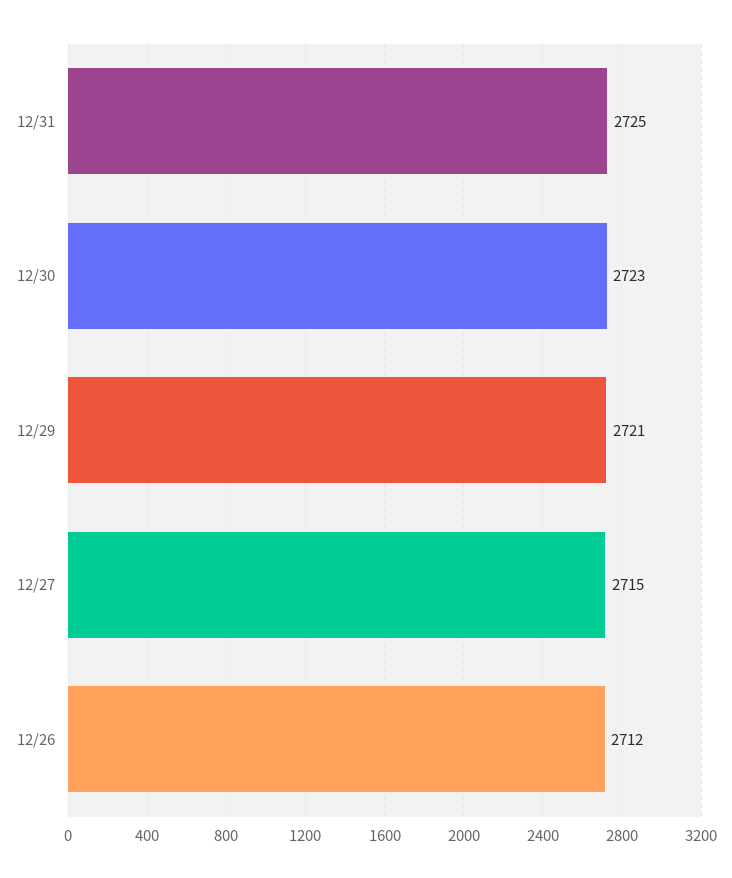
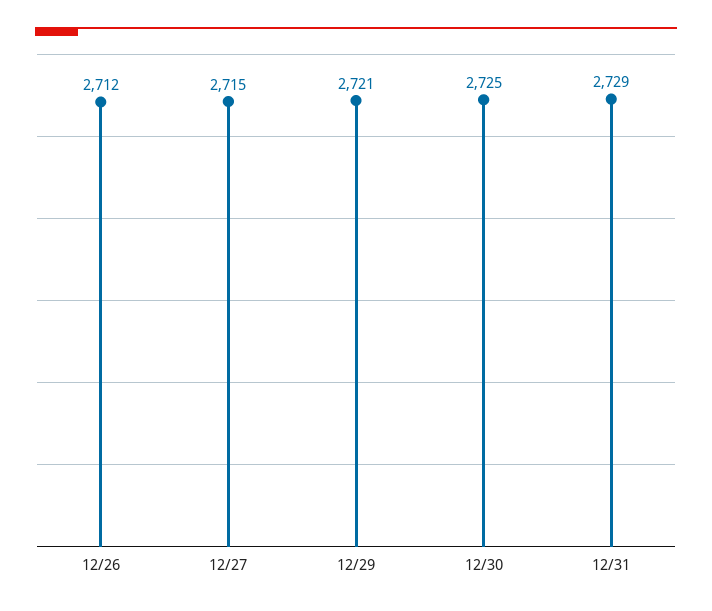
  {
-   "12/31": 2725,
+   "12/31": 2729,
-   "12/30": 2723,
+   "12/30": 2725,
    "12/29": 2721,
    "12/27": 2715,
    "12/26": 2712
  }

